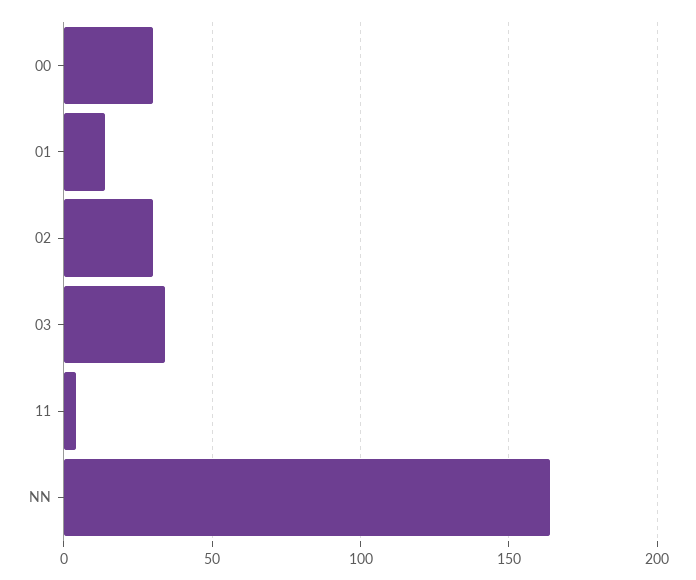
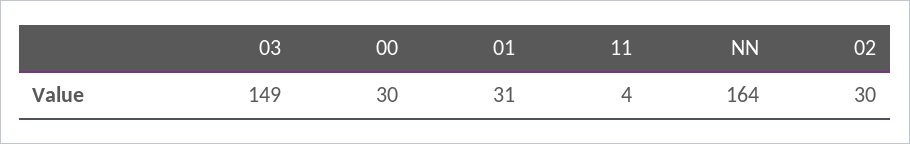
  {
    "00": 30,
-   "01": 15,
+   "01": 31,
    "02": 30,
-   "03": 35,
+   "03": 149,
    "11": 4,
    "NN": 164
  }

